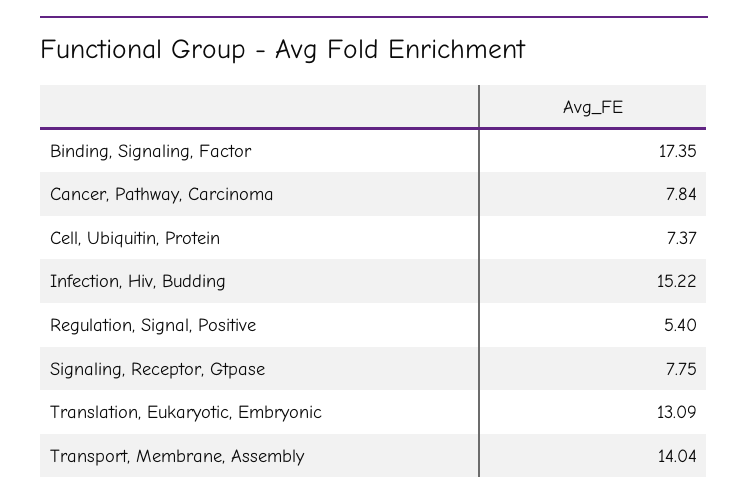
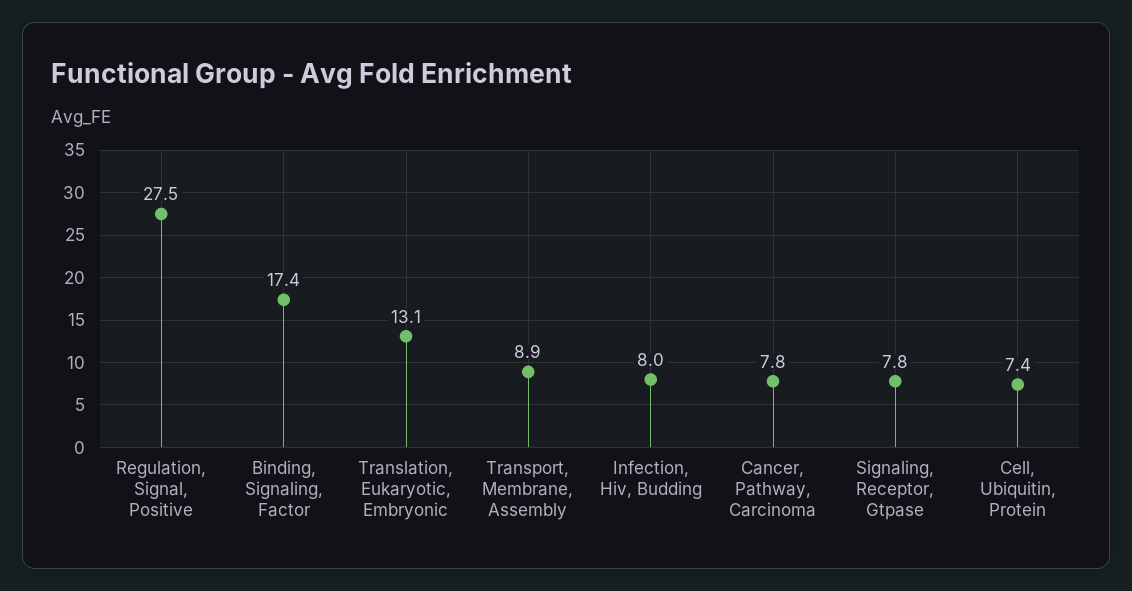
  {
    "Binding, Signaling, Factor": 17.35,
    "Cancer, Pathway, Carcinoma": 7.84,
    "Cell, Ubiquitin, Protein": 7.37,
-   "Infection, Hiv, Budding": 15.22,
+   "Infection, Hiv, Budding": 8,
-   "Regulation, Signal, Positive": 5.4,
+   "Regulation, Signal, Positive": 27.5,
    "Signaling, Receptor, Gtpase": 7.75,
    "Translation, Eukaryotic, Embryonic": 13.09,
-   "Transport, Membrane, Assembly": 14.04
+   "Transport, Membrane, Assembly": 8.9
  }

